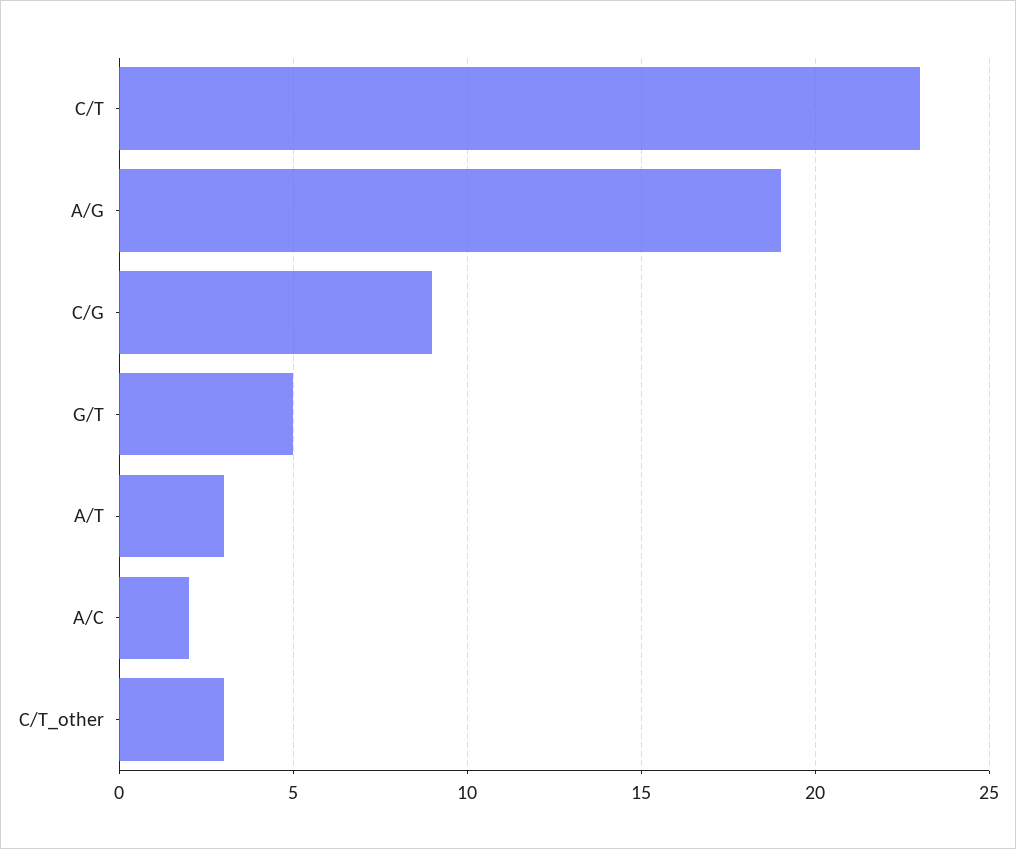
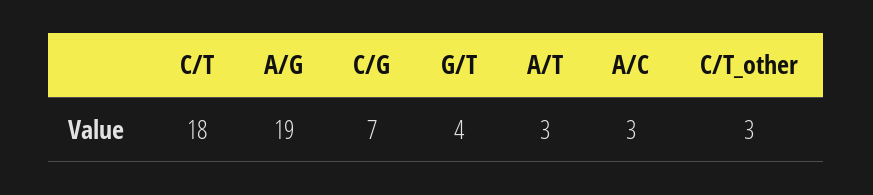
  {
-   "C/T": 23,
+   "C/T": 18,
    "A/G": 19,
-   "C/G": 9,
+   "C/G": 7,
-   "G/T": 5,
+   "G/T": 4,
    "A/T": 3,
-   "A/C": 2,
+   "A/C": 3,
    "C/T_other": 3
  }

